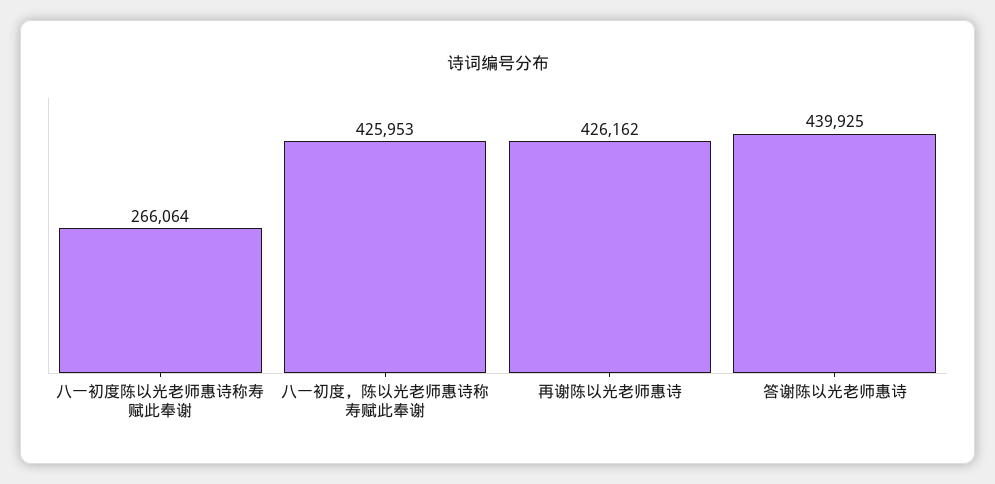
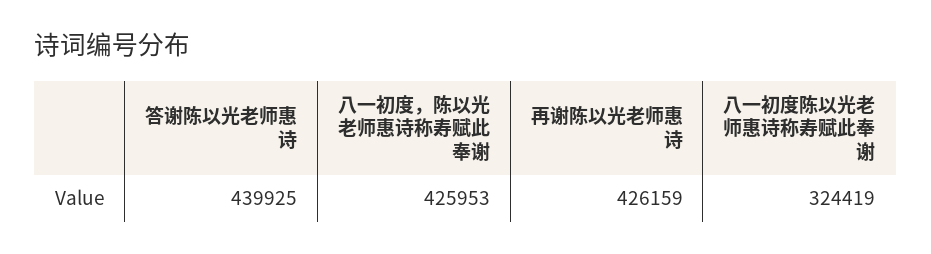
  {
-   "八一初度陈以光老师惠诗称寿赋此奉谢": 266064,
+   "八一初度陈以光老师惠诗称寿赋此奉谢": 324419,
    "八一初度，陈以光老师惠诗称寿赋此奉谢": 425953,
-   "再谢陈以光老师惠诗": 426162,
+   "再谢陈以光老师惠诗": 426159,
    "答谢陈以光老师惠诗": 439925
  }

